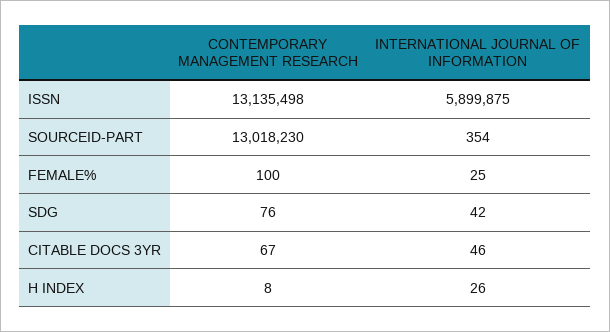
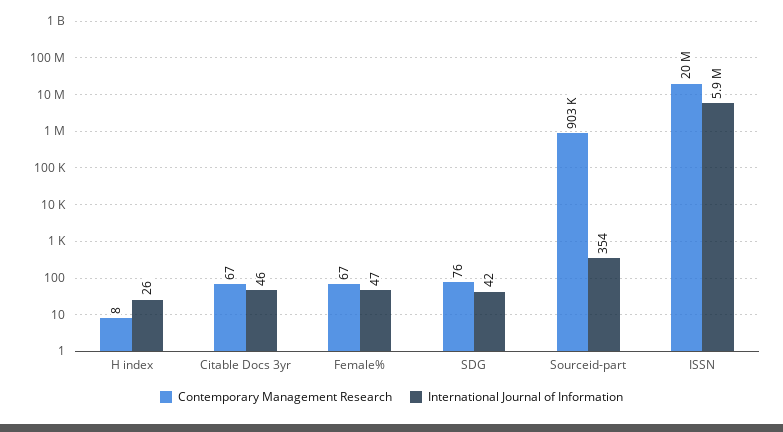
  {
    "CONTEMPORARY MANAGEMENT RESEARCH": {
-     "ISSN": 13135498,
+     "ISSN": 20000000,
-     "SOURCEID-PART": 13018230,
+     "SOURCEID-PART": 903000,
-     "FEMALE%": 100,
+     "FEMALE%": 67,
      "SDG": 76,
      "CITABLE DOCS 3YR": 67,
      "H INDEX": 8
    },
    "INTERNATIONAL JOURNAL OF INFORMATION": {
      "ISSN": 5899875,
      "SOURCEID-PART": 354,
-     "FEMALE%": 25,
+     "FEMALE%": 47,
      "SDG": 42,
      "CITABLE DOCS 3YR": 46,
      "H INDEX": 26
    }
  }

